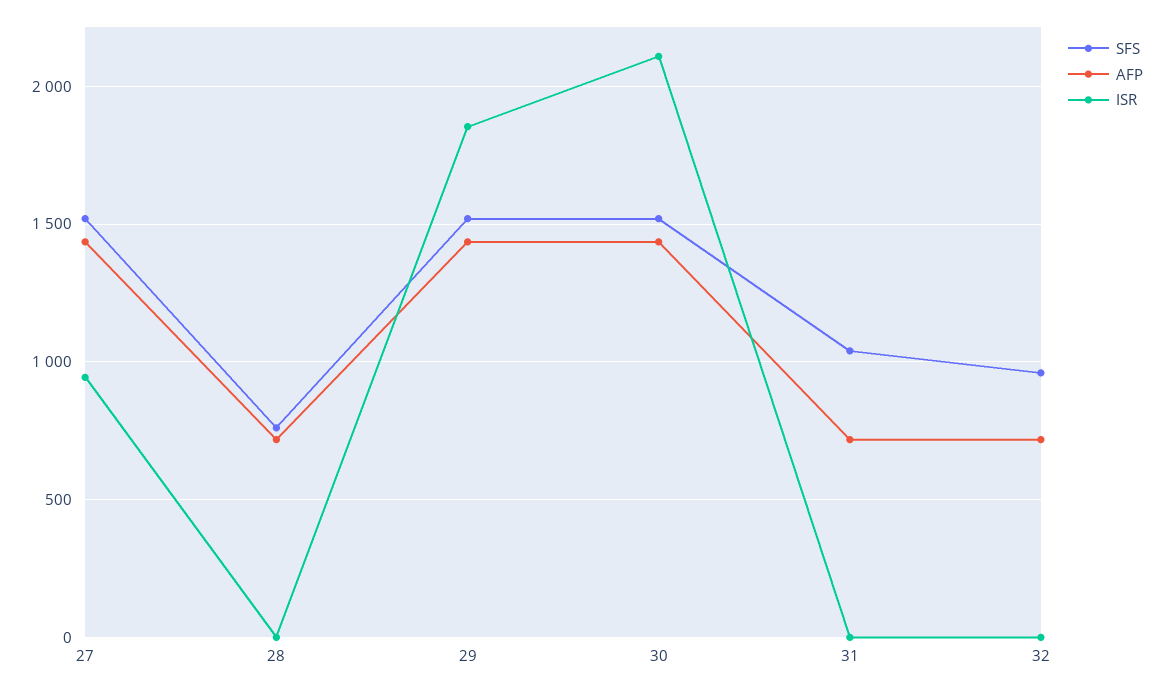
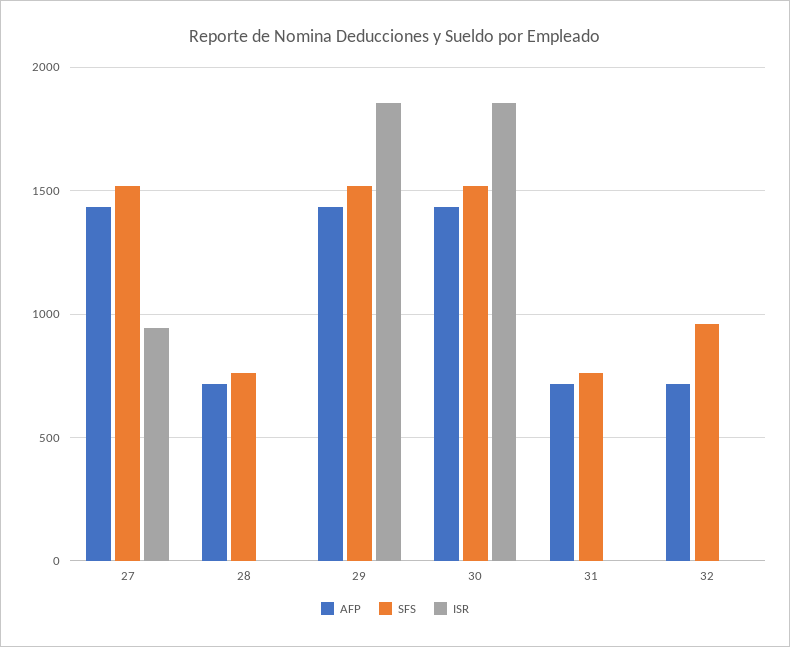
  {
    "SFS": {
      "27": 1500,
      "28": 750,
      "29": 1500,
      "30": 1500,
-     "31": 1050,
+     "31": 750,
      "32": 950
    },
    "AFP": {
      "27": 1450,
      "28": 700,
      "29": 1450,
      "30": 1450,
      "31": 700,
      "32": 700
    },
    "ISR": {
      "27": 950,
      "28": 0,
      "29": 1850,
-     "30": 2100,
+     "30": 1850,
      "31": 0,
      "32": 0
    }
  }

